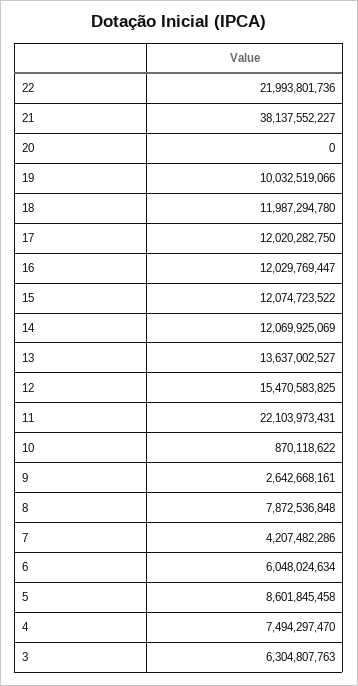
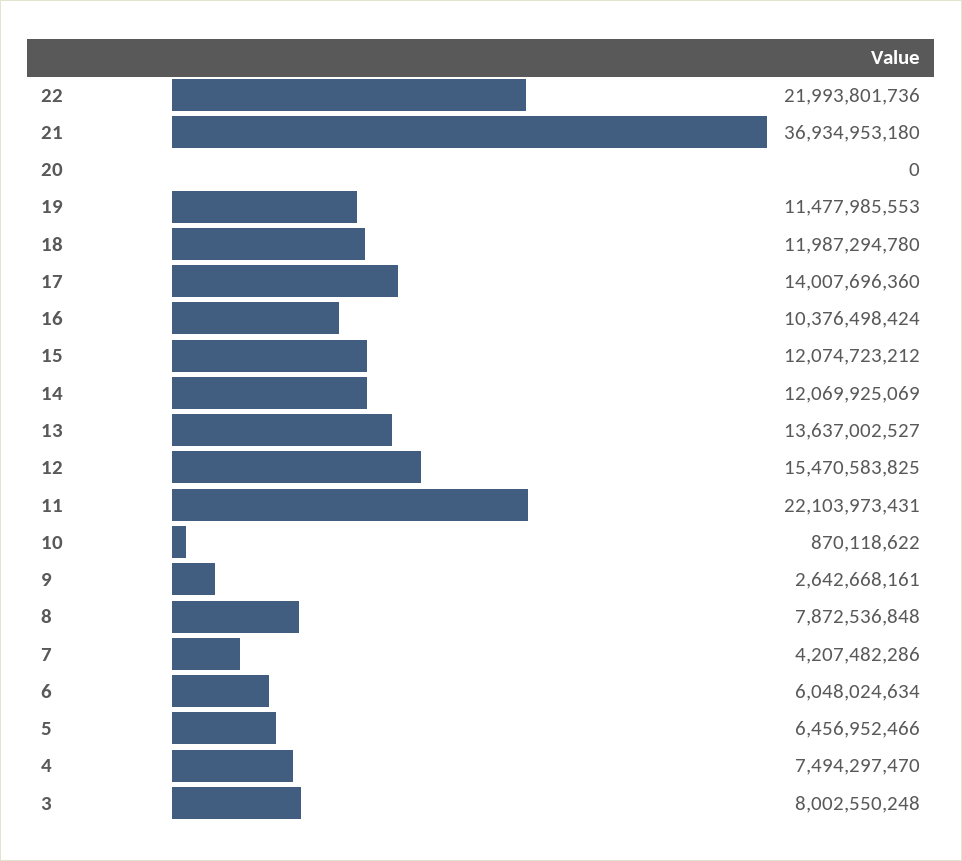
  {
    "22": 21993801736,
-   "21": 38137552227,
+   "21": 36934953180,
    "20": 0,
-   "19": 10032519066,
+   "19": 11477985553,
    "18": 11987294780,
-   "17": 12020282750,
+   "17": 14007696360,
-   "16": 12029769447,
+   "16": 10376498424,
-   "15": 12074723522,
+   "15": 12074723212,
    "14": 12069925069,
    "13": 13637002527,
    "12": 15470583825,
    "11": 22103973431,
    "10": 870118622,
    "9": 2642668161,
    "8": 7872536848,
    "7": 4207482286,
    "6": 6048024634,
-   "5": 8601845458,
+   "5": 6456952466,
    "4": 7494297470,
-   "3": 6304807763
+   "3": 8002550248
  }

